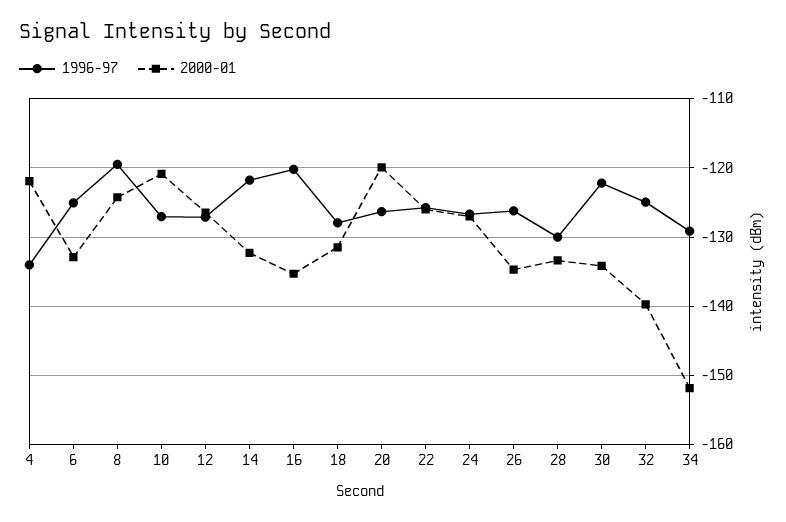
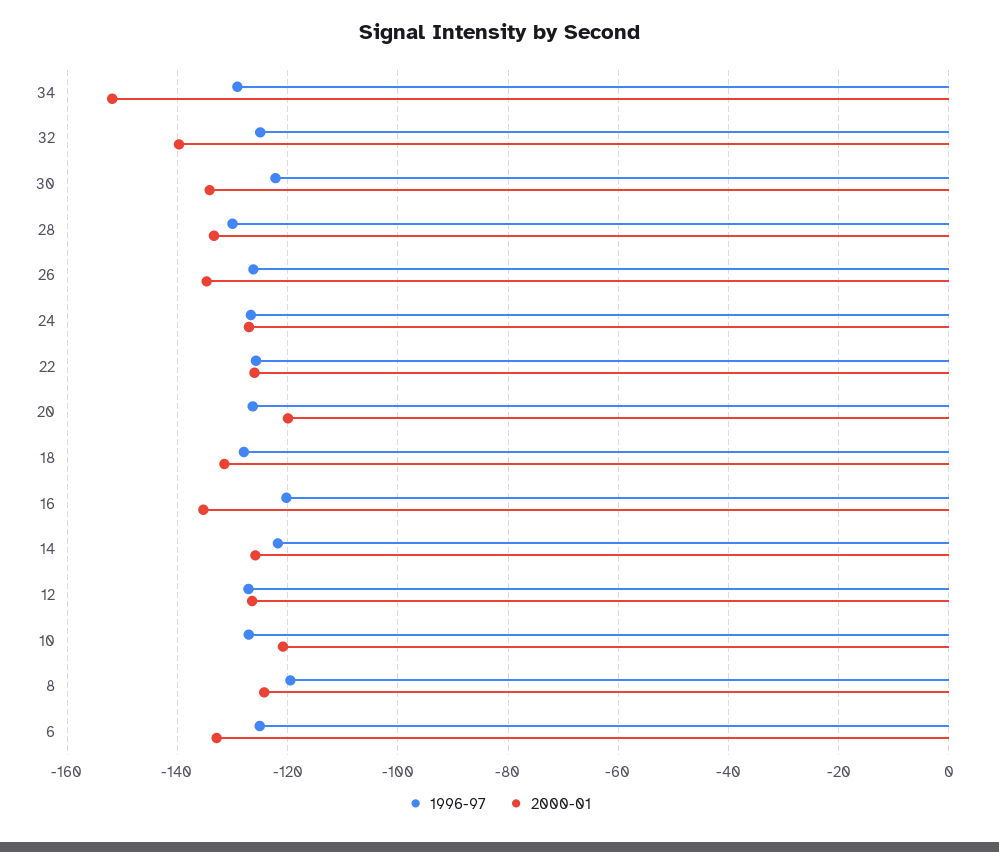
  {
    "1996-97": {
-     "4": -134,
      "6": -125,
      "8": -120,
      "10": -127,
      "12": -127,
      "14": -122,
      "16": -120,
      "18": -128,
      "20": -126,
      "22": -126,
      "24": -127,
      "26": -126,
      "28": -130,
      "30": -122,
      "32": -125,
      "34": -129
    },
    "2000-01": {
-     "4": -122,
      "6": -133,
      "8": -124,
      "10": -121,
      "12": -126,
-     "14": -132,
+     "14": -126,
      "16": -135,
      "18": -131,
      "20": -120,
      "22": -126,
      "24": -127,
      "26": -135,
      "28": -133,
      "30": -134,
      "32": -140,
      "34": -152
    }
  }

